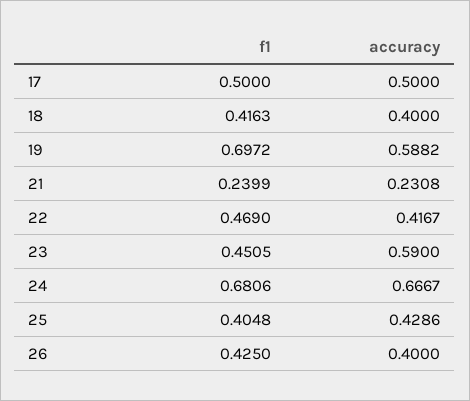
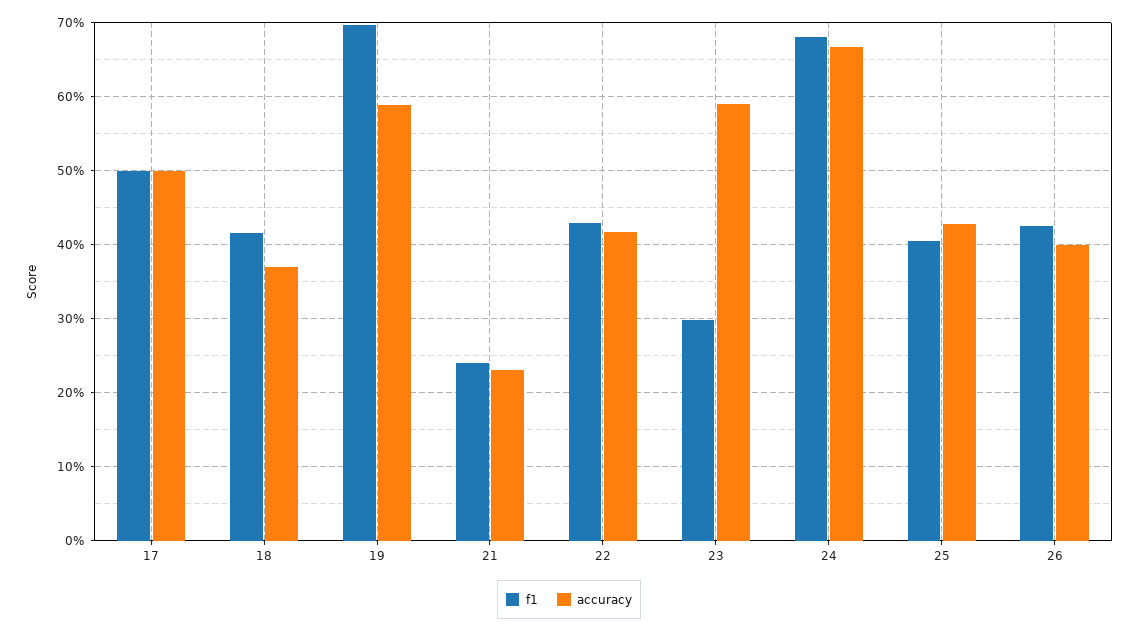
  {
    "f1": {
      "17": 0.5,
      "18": 0.4163,
      "19": 0.6972,
      "21": 0.2399,
-     "22": 0.469,
+     "22": 0.43,
-     "23": 0.4505,
+     "23": 0.3,
      "24": 0.6806,
      "25": 0.4048,
      "26": 0.425
    },
    "accuracy": {
      "17": 0.5,
-     "18": 0.4,
+     "18": 0.37,
      "19": 0.5882,
      "21": 0.2308,
      "22": 0.4167,
      "23": 0.59,
      "24": 0.6667,
      "25": 0.4286,
      "26": 0.4
    }
  }

